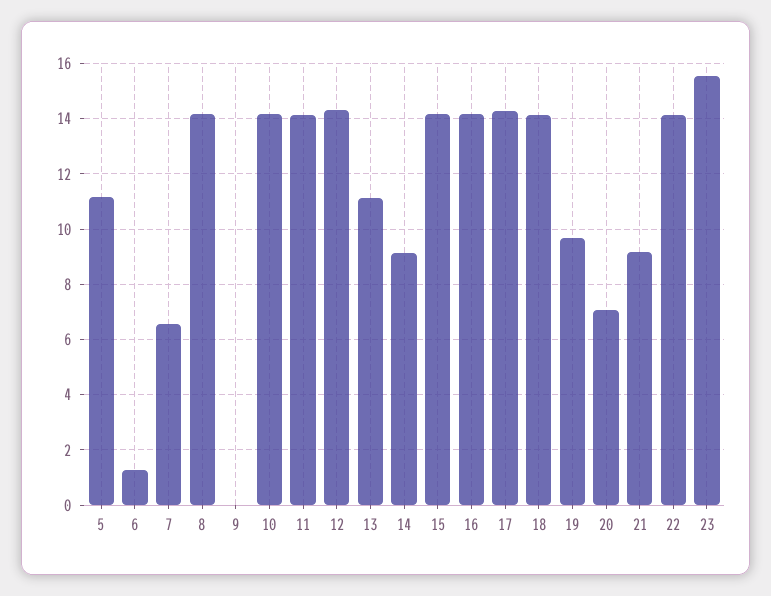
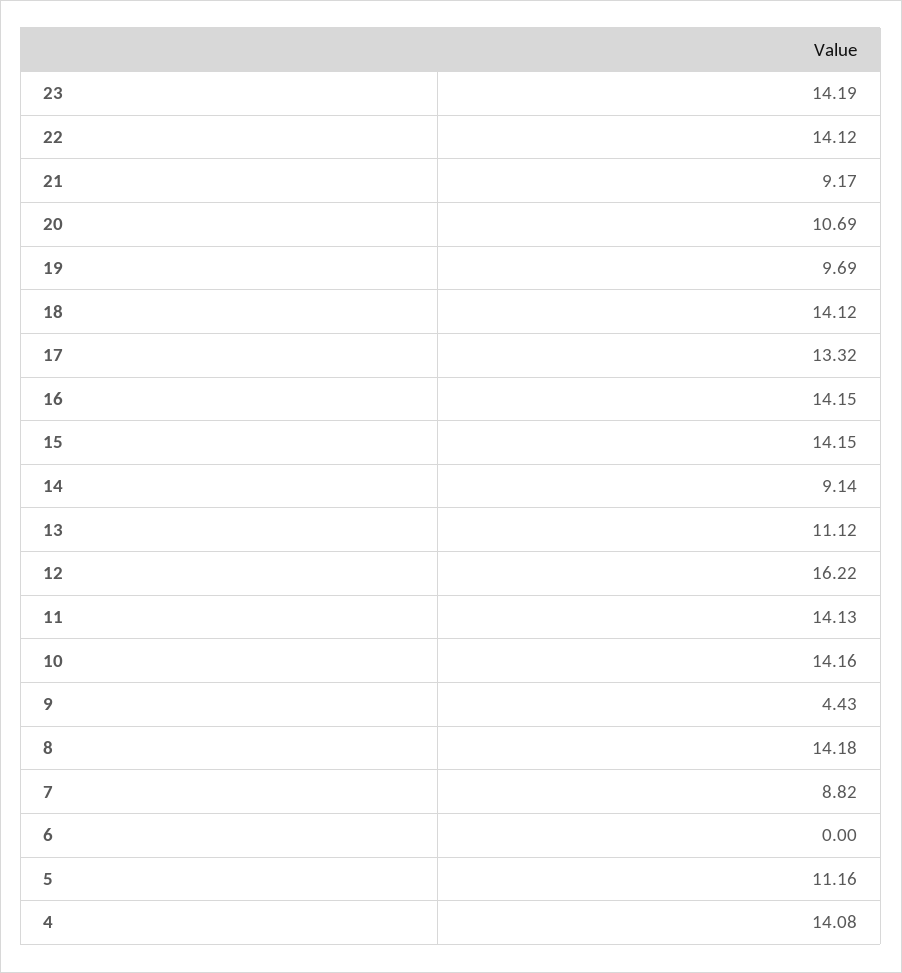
  {
    "5": 11.16,
-   "6": 1.25,
+   "6": 0,
-   "7": 6.5,
+   "7": 8.82,
    "8": 14.18,
-   "9": 0,
+   "9": 4.43,
    "10": 14.16,
    "11": 14.13,
-   "12": 14.25,
+   "12": 16.22,
    "13": 11.12,
    "14": 9.14,
    "15": 14.15,
    "16": 14.15,
-   "17": 14.25,
+   "17": 13.32,
    "18": 14.12,
    "19": 9.69,
-   "20": 7,
+   "20": 10.69,
    "21": 9.17,
    "22": 14.12,
-   "23": 15.5
+   "23": 14.19,
+   "4": 14.08
  }

